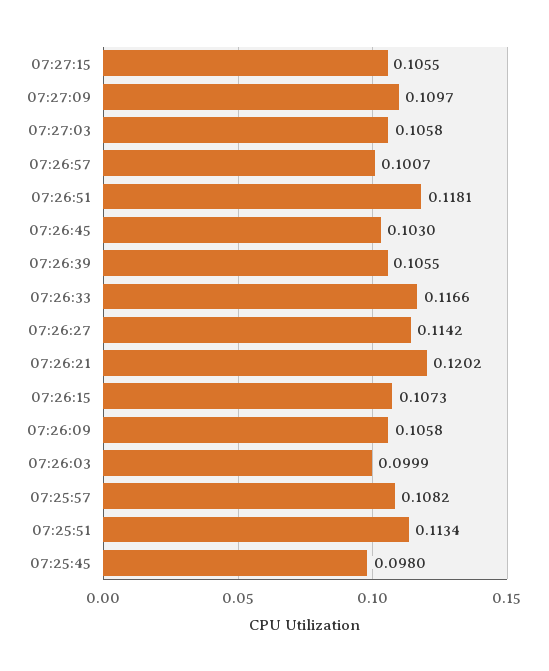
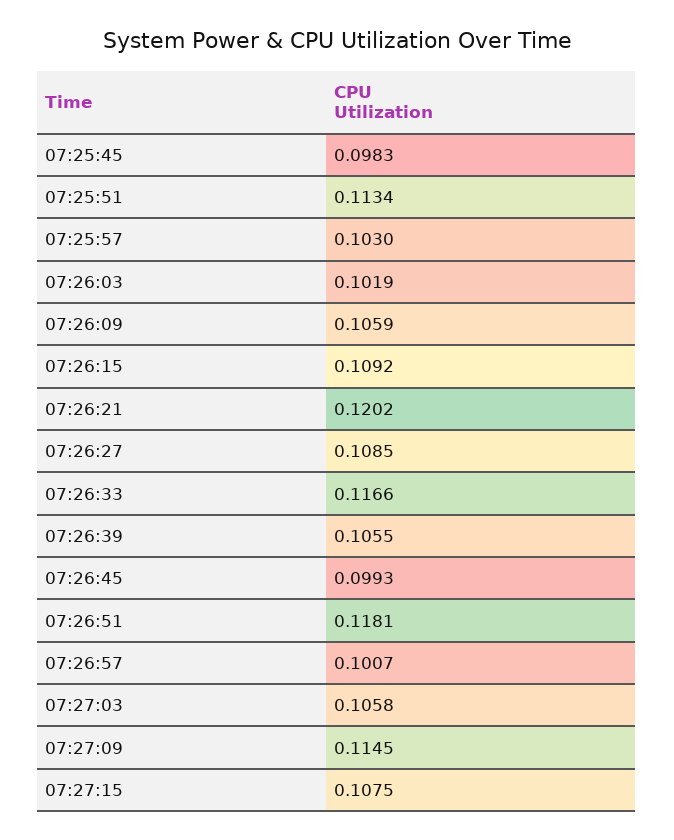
  {
-   "07:27:15": 0.1055,
+   "07:27:15": 0.1075,
-   "07:27:09": 0.1097,
+   "07:27:09": 0.1145,
    "07:27:03": 0.1058,
    "07:26:57": 0.1007,
    "07:26:51": 0.1181,
-   "07:26:45": 0.103,
+   "07:26:45": 0.0993,
    "07:26:39": 0.1055,
    "07:26:33": 0.1166,
-   "07:26:27": 0.1142,
+   "07:26:27": 0.1085,
    "07:26:21": 0.1202,
-   "07:26:15": 0.1073,
+   "07:26:15": 0.1092,
-   "07:26:09": 0.1058,
+   "07:26:09": 0.1059,
-   "07:26:03": 0.0999,
+   "07:26:03": 0.1019,
-   "07:25:57": 0.1082,
+   "07:25:57": 0.103,
    "07:25:51": 0.1134,
-   "07:25:45": 0.098
+   "07:25:45": 0.0983
  }

